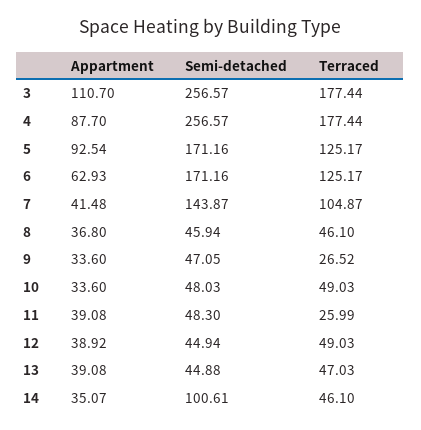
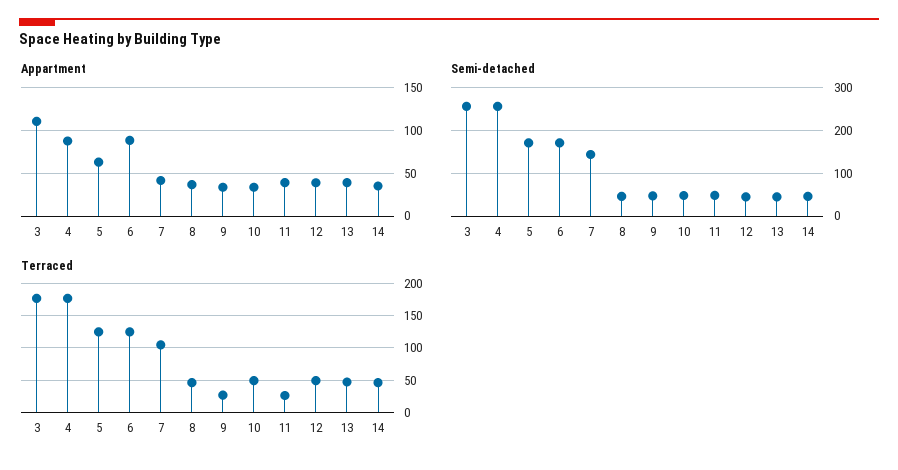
  {
    "Appartment": {
      "3": 110.7,
      "4": 87.7,
-     "5": 92.54,
+     "5": 60,
-     "6": 62.93,
+     "6": 90,
      "7": 41.48,
      "8": 36.8,
      "9": 33.6,
      "10": 33.6,
      "11": 39.08,
      "12": 38.92,
      "13": 39.08,
      "14": 35.07
    },
    "Semi-detached": {
      "3": 256.57,
      "4": 256.57,
      "5": 171.16,
      "6": 171.16,
      "7": 143.87,
      "8": 45.94,
      "9": 47.05,
      "10": 48.03,
      "11": 48.3,
      "12": 44.94,
      "13": 44.88,
-     "14": 100.61
+     "14": 40
    },
    "Terraced": {
      "3": 177.44,
      "4": 177.44,
      "5": 125.17,
      "6": 125.17,
      "7": 104.87,
      "8": 46.1,
      "9": 26.52,
      "10": 49.03,
      "11": 25.99,
      "12": 49.03,
      "13": 47.03,
      "14": 46.1
    }
  }

